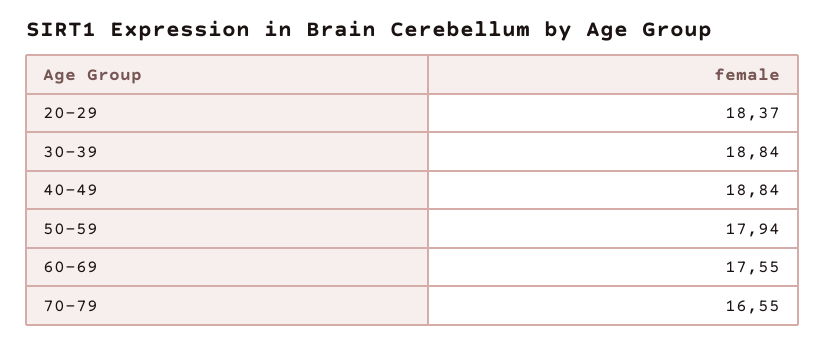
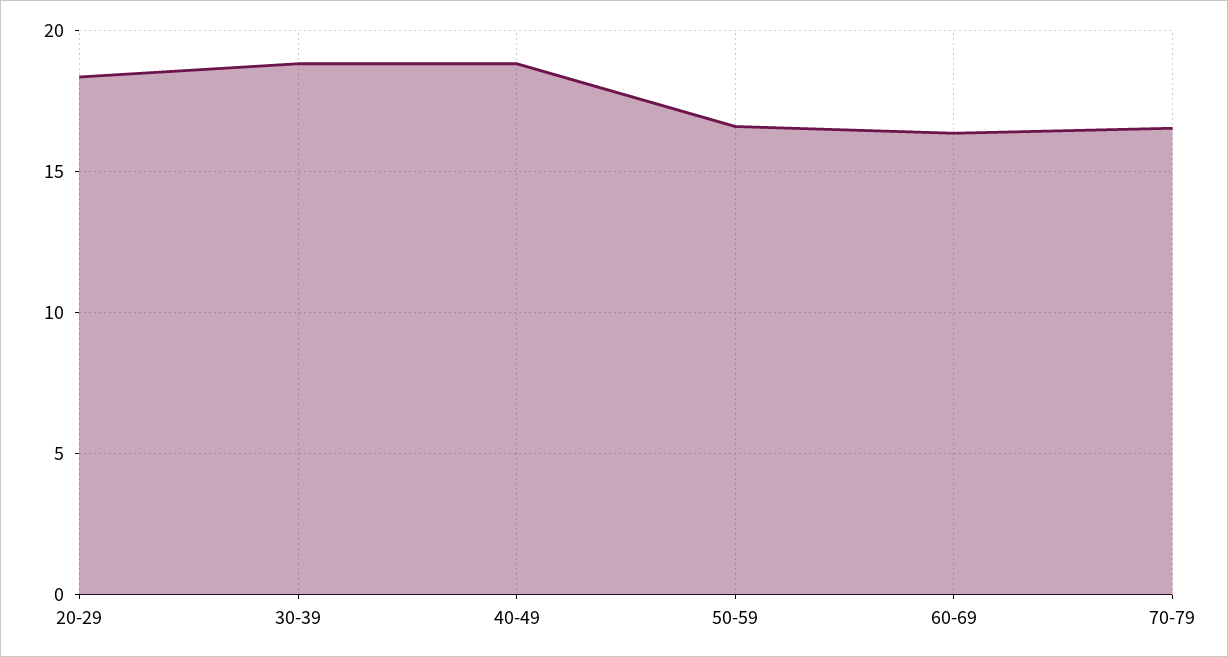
  {
    "20-29": 18.37,
    "30-39": 18.84,
    "40-49": 18.84,
-   "50-59": 17.94,
+   "50-59": 16.5,
-   "60-69": 17.55,
+   "60-69": 16.5,
    "70-79": 16.55
  }

